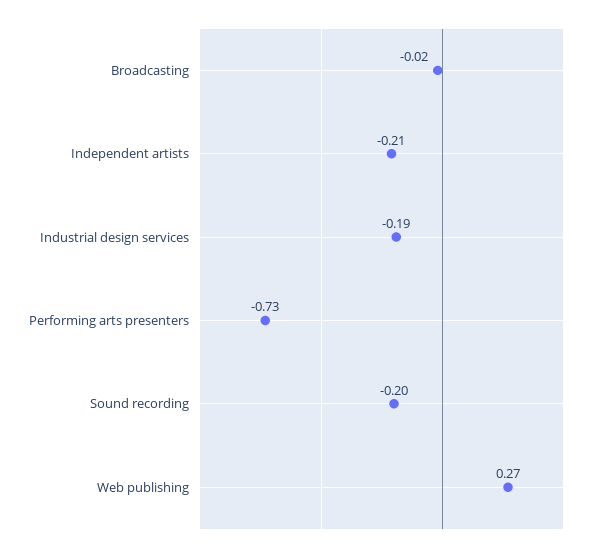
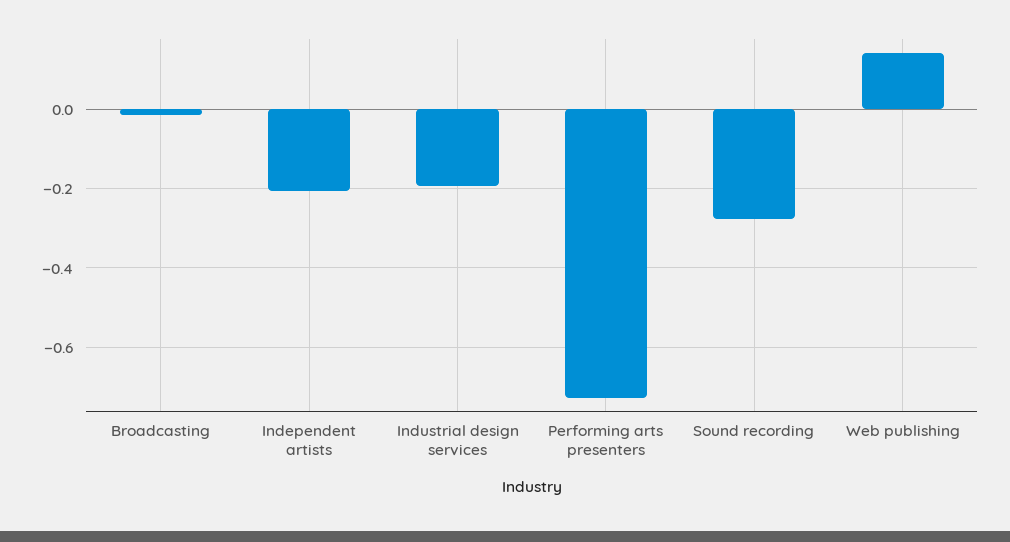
  {
    "Broadcasting": -0.02,
    "Independent artists": -0.21,
    "Industrial design services": -0.19,
    "Performing arts presenters": -0.73,
-   "Sound recording": -0.2,
+   "Sound recording": -0.28,
-   "Web publishing": 0.27
+   "Web publishing": 0.14
  }

